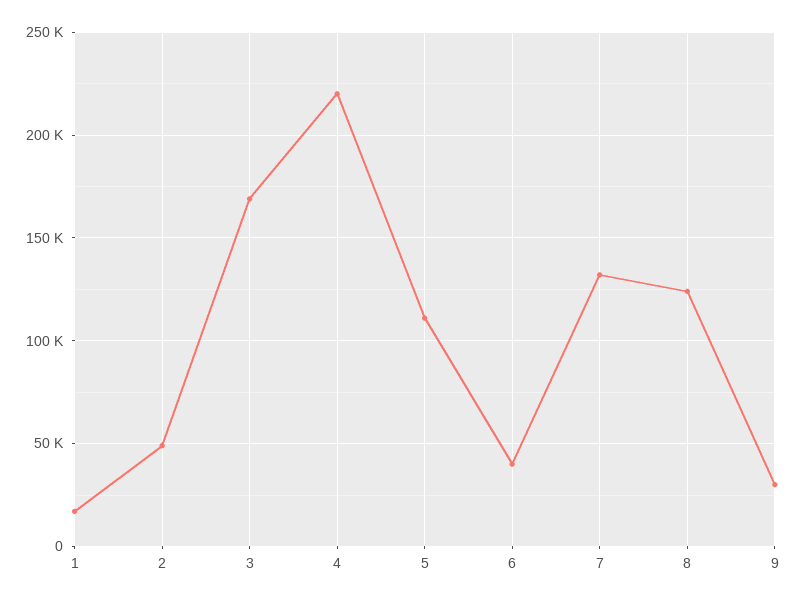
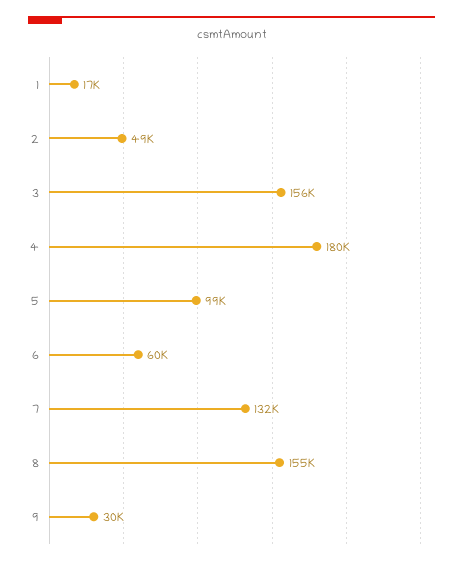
  {
    "1": 17000,
    "2": 49000,
-   "3": 170000,
+   "3": 156000,
-   "4": 220000,
+   "4": 180000,
-   "5": 110000,
+   "5": 99000,
-   "6": 40000,
+   "6": 60000,
    "7": 132000,
-   "8": 125000,
+   "8": 155000,
    "9": 30000
  }

